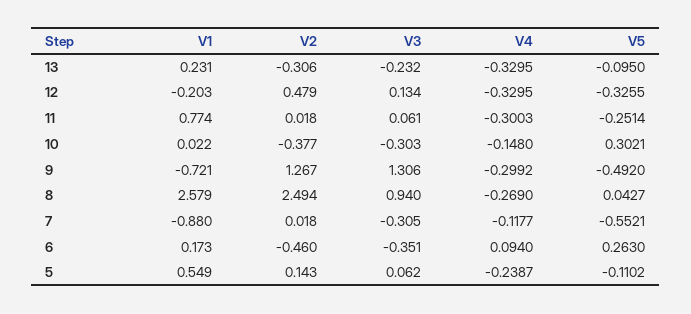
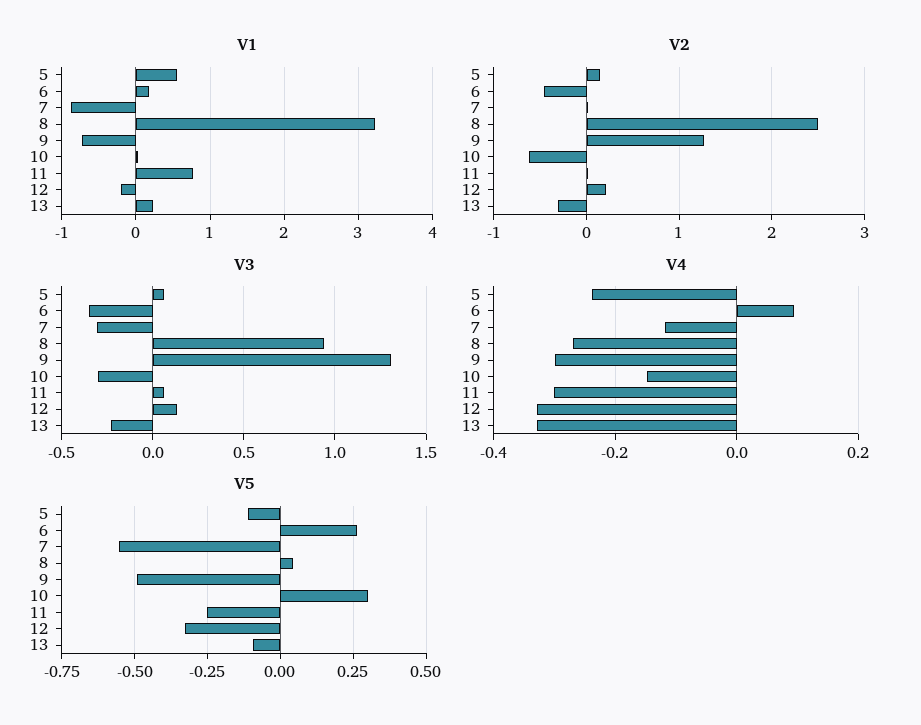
  {
    "V1": {
      "13": 0.231,
      "12": -0.203,
      "11": 0.774,
      "10": 0.022,
      "9": -0.721,
-     "8": 2.579,
+     "8": 3.2,
      "7": -0.88,
      "6": 0.173,
      "5": 0.549
    },
    "V2": {
      "13": -0.306,
-     "12": 0.479,
+     "12": 0.2,
      "11": 0.018,
-     "10": -0.377,
+     "10": -0.6,
      "9": 1.267,
      "8": 2.494,
      "7": 0.018,
      "6": -0.46,
      "5": 0.143
    },
    "V3": {
      "13": -0.232,
      "12": 0.134,
      "11": 0.061,
      "10": -0.303,
      "9": 1.306,
      "8": 0.94,
      "7": -0.305,
      "6": -0.351,
      "5": 0.062
    },
    "V4": {
      "13": -0.3295,
      "12": -0.3295,
      "11": -0.3003,
      "10": -0.148,
      "9": -0.2992,
      "8": -0.269,
      "7": -0.1177,
      "6": 0.094,
      "5": -0.2387
    },
    "V5": {
      "13": -0.095,
      "12": -0.3255,
      "11": -0.2514,
      "10": 0.3021,
      "9": -0.492,
      "8": 0.0427,
      "7": -0.5521,
      "6": 0.263,
      "5": -0.1102
    }
  }

